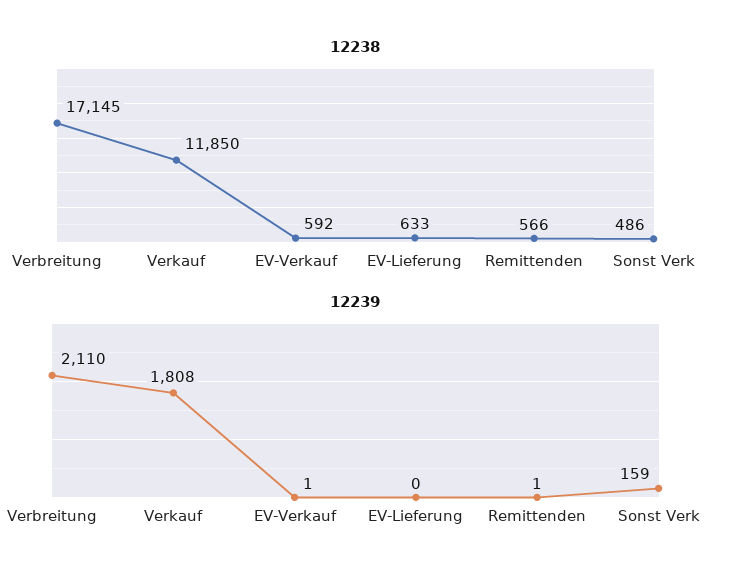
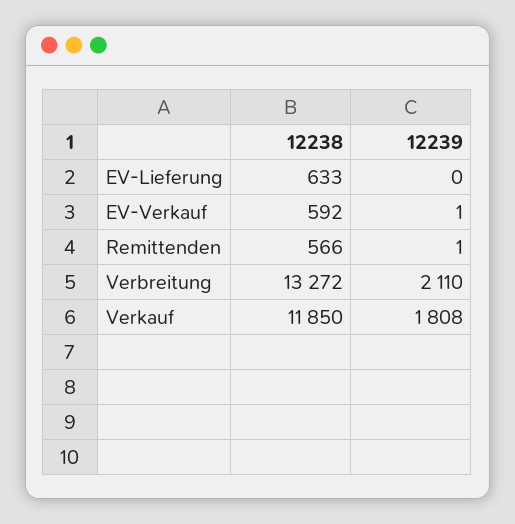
  {
    "12238": {
-     "Verbreitung": 17145,
+     "Verbreitung": 13272,
      "Verkauf": 11850,
      "EV-Verkauf": 592,
      "EV-Lieferung": 633,
-     "Remittenden": 566,
+     "Remittenden": 566
-     "Sonst Verk": 486
    },
    "12239": {
      "Verbreitung": 2110,
      "Verkauf": 1808,
      "EV-Verkauf": 1,
      "EV-Lieferung": 0,
-     "Remittenden": 1,
+     "Remittenden": 1
-     "Sonst Verk": 159
    }
  }

